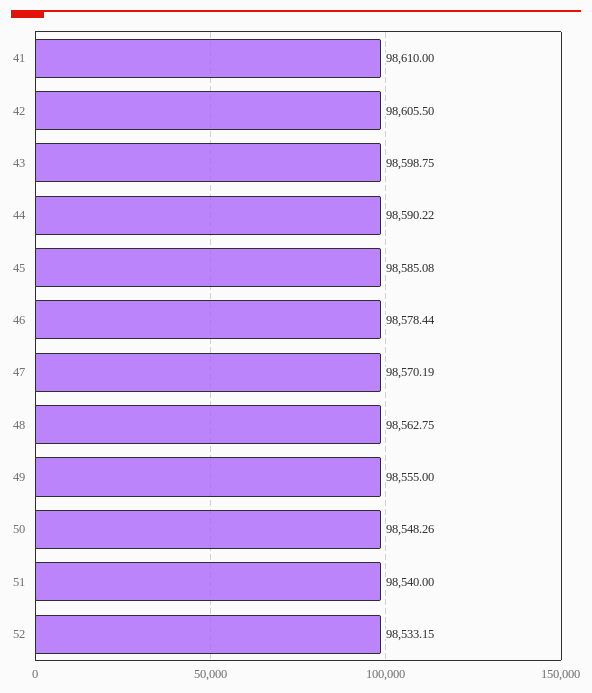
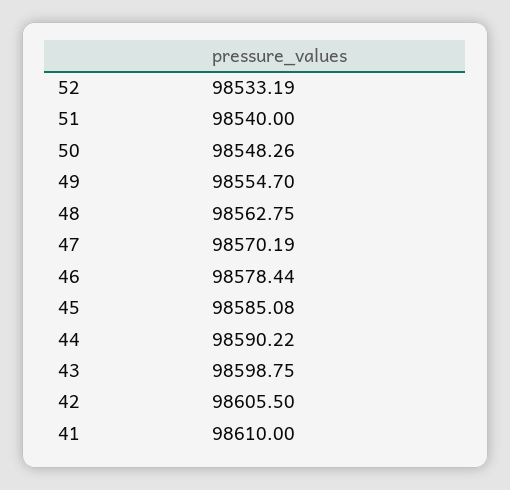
  {
    "41": 98610,
    "42": 98605.5,
    "43": 98598.75,
    "44": 98590.22,
    "45": 98585.08,
    "46": 98578.44,
    "47": 98570.19,
    "48": 98562.75,
-   "49": 98555,
+   "49": 98554.7,
    "50": 98548.26,
    "51": 98540,
-   "52": 98533.15
+   "52": 98533.19
  }

